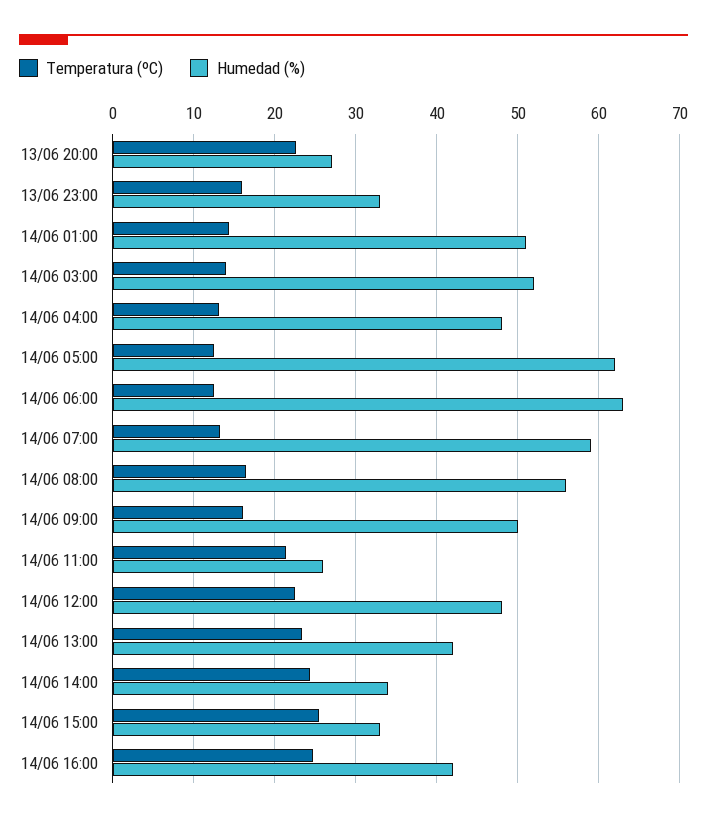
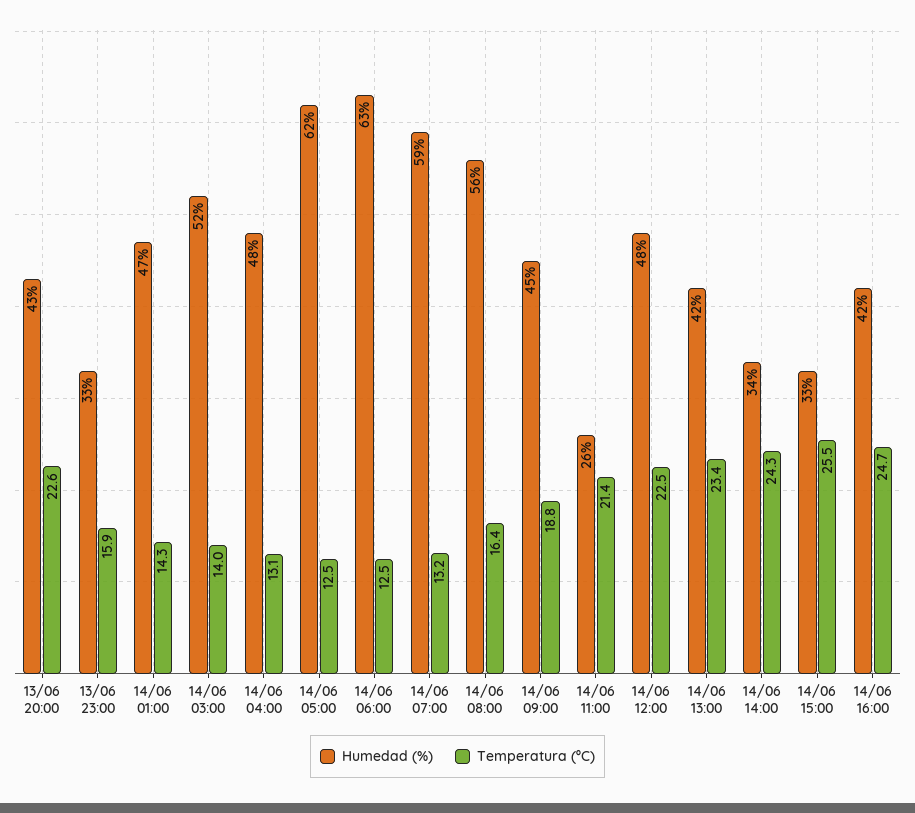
  {
    "Temperatura (ºC)": {
      "13/06 20:00": 22.6,
      "13/06 23:00": 15.9,
      "14/06 01:00": 14.3,
      "14/06 03:00": 14,
      "14/06 04:00": 13.1,
      "14/06 05:00": 12.5,
      "14/06 06:00": 12.5,
      "14/06 07:00": 13.2,
      "14/06 08:00": 16.4,
-     "14/06 09:00": 16,
+     "14/06 09:00": 18.8,
      "14/06 11:00": 21.4,
      "14/06 12:00": 22.5,
      "14/06 13:00": 23.4,
      "14/06 14:00": 24.3,
      "14/06 15:00": 25.5,
      "14/06 16:00": 24.7
    },
    "Humedad (%)": {
-     "13/06 20:00": 27,
+     "13/06 20:00": 43,
      "13/06 23:00": 33,
-     "14/06 01:00": 51,
+     "14/06 01:00": 47,
      "14/06 03:00": 52,
      "14/06 04:00": 48,
      "14/06 05:00": 62,
      "14/06 06:00": 63,
      "14/06 07:00": 59,
      "14/06 08:00": 56,
-     "14/06 09:00": 50,
+     "14/06 09:00": 45,
      "14/06 11:00": 26,
      "14/06 12:00": 48,
      "14/06 13:00": 42,
      "14/06 14:00": 34,
      "14/06 15:00": 33,
      "14/06 16:00": 42
    }
  }

